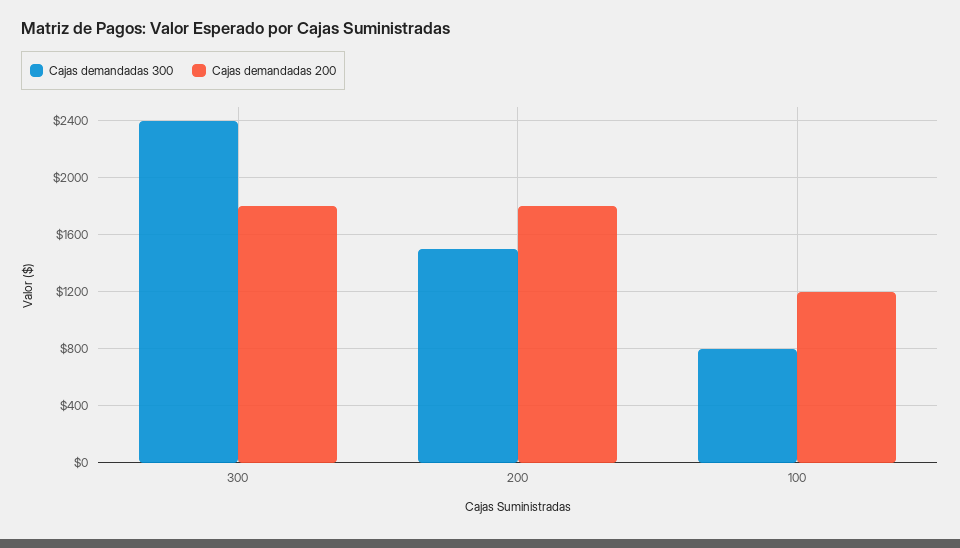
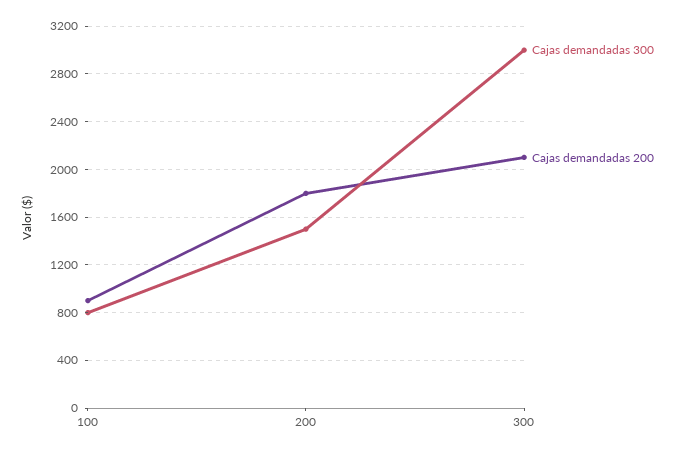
  {
    "Cajas demandadas 300": {
-     "300": 2400,
+     "300": 3000,
      "200": 1500,
      "100": 800
    },
    "Cajas demandadas 200": {
-     "300": 1800,
+     "300": 2100,
      "200": 1800,
-     "100": 1200
+     "100": 900
    }
  }

